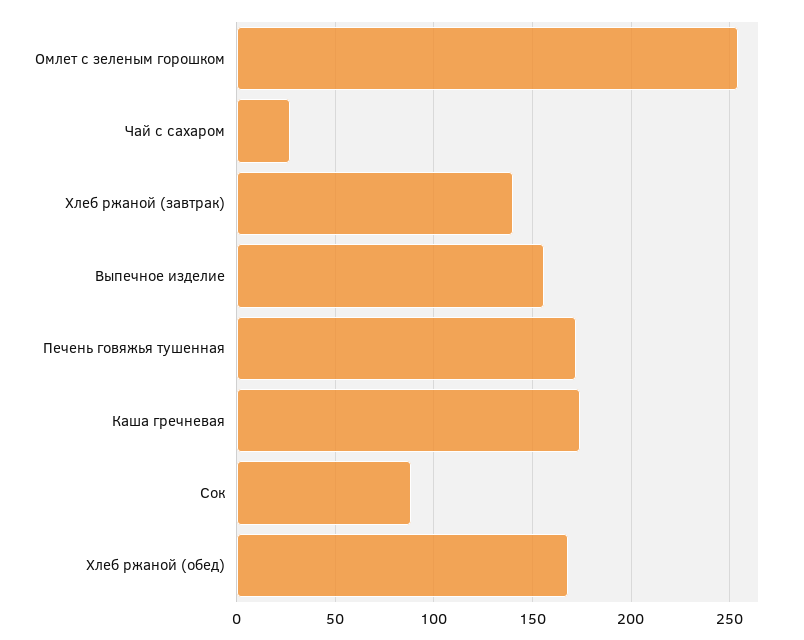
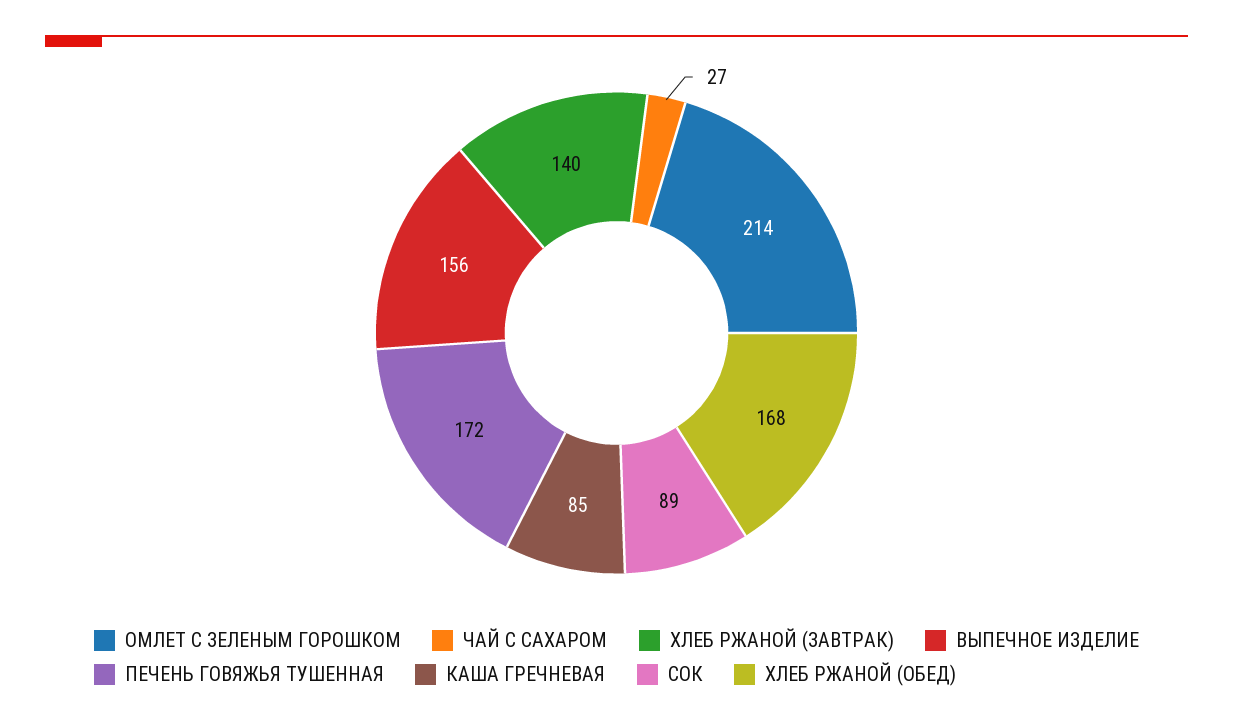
  {
-   "Омлет с зеленым горошком": 255,
+   "Омлет с зеленым горошком": 214,
    "Чай с сахаром": 27,
    "Хлеб ржаной (завтрак)": 140,
    "Выпечное изделие": 156,
    "Печень говяжья тушенная": 172,
-   "Каша гречневая": 175,
+   "Каша гречневая": 85,
    "Сок": 89,
    "Хлеб ржаной (обед)": 168
  }

